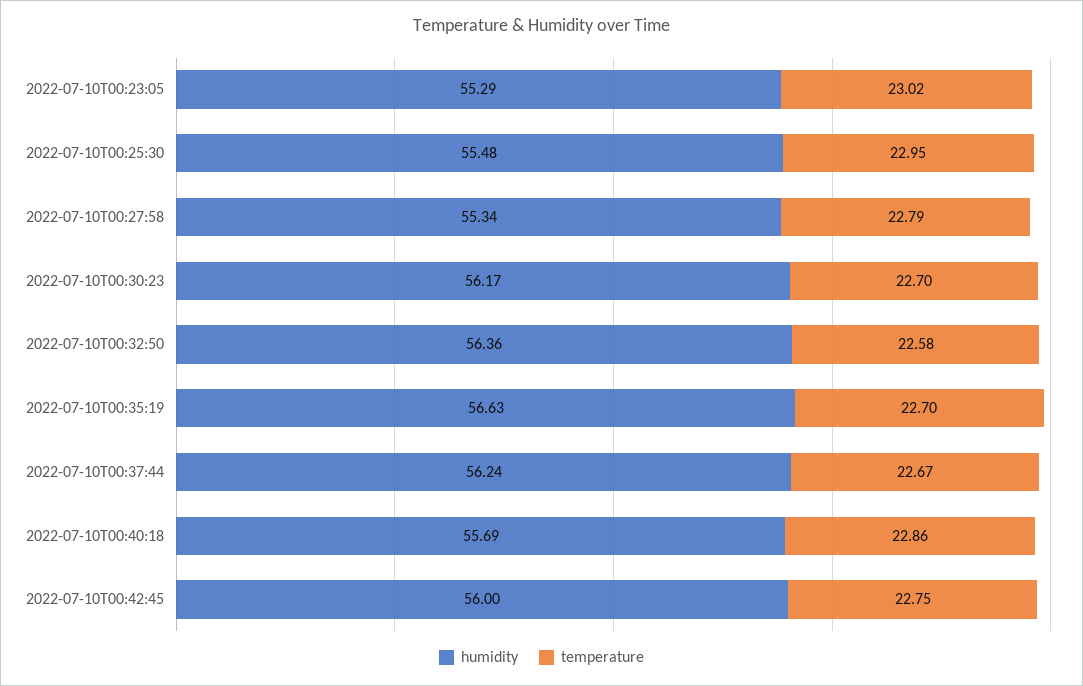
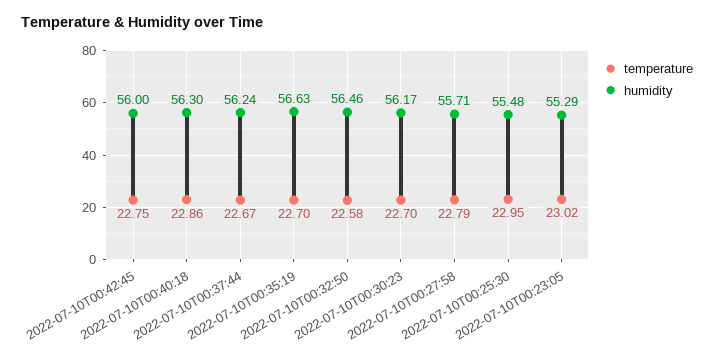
  {
    "humidity": {
      "2022-07-10T00:23:05": 55.29,
      "2022-07-10T00:25:30": 55.48,
-     "2022-07-10T00:27:58": 55.34,
+     "2022-07-10T00:27:58": 55.71,
      "2022-07-10T00:30:23": 56.17,
-     "2022-07-10T00:32:50": 56.36,
+     "2022-07-10T00:32:50": 56.46,
      "2022-07-10T00:35:19": 56.63,
      "2022-07-10T00:37:44": 56.24,
-     "2022-07-10T00:40:18": 55.69,
+     "2022-07-10T00:40:18": 56.3,
      "2022-07-10T00:42:45": 56
    },
    "temperature": {
      "2022-07-10T00:23:05": 23.02,
      "2022-07-10T00:25:30": 22.95,
      "2022-07-10T00:27:58": 22.79,
      "2022-07-10T00:30:23": 22.7,
      "2022-07-10T00:32:50": 22.58,
      "2022-07-10T00:35:19": 22.7,
      "2022-07-10T00:37:44": 22.67,
      "2022-07-10T00:40:18": 22.86,
      "2022-07-10T00:42:45": 22.75
    }
  }

